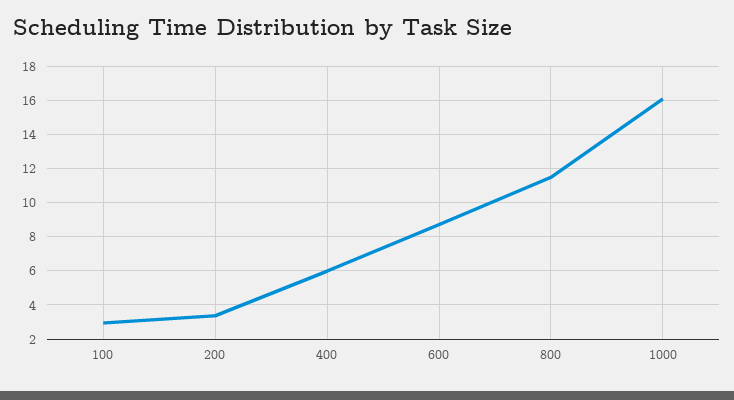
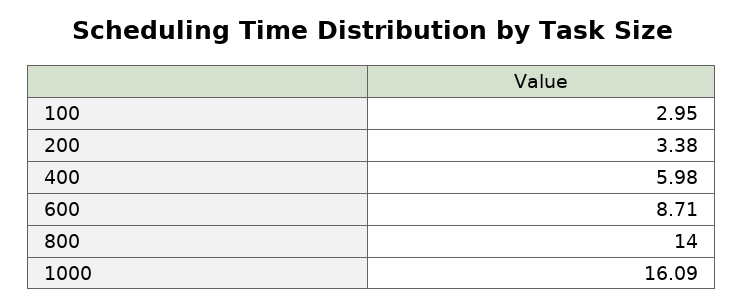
  {
    "100": 2.95,
    "200": 3.38,
    "400": 5.98,
    "600": 8.71,
-   "800": 11.5,
+   "800": 14,
    "1000": 16.09
  }

